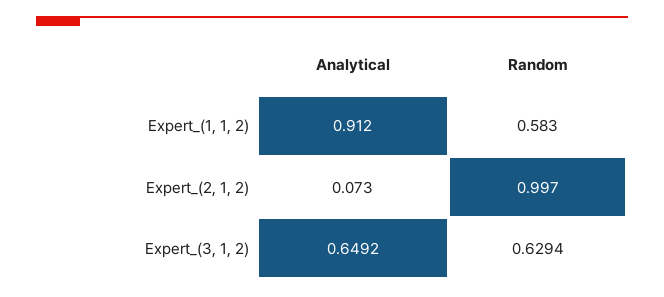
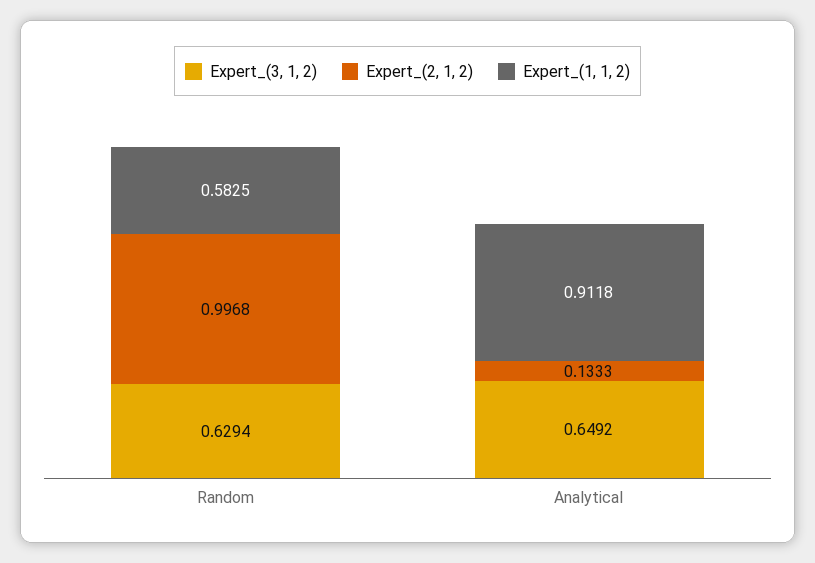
  {
    "Expert_(1, 1, 2)": {
      "Analytical": 0.9118,
      "Random": 0.5825
    },
    "Expert_(2, 1, 2)": {
-     "Analytical": 0.073,
+     "Analytical": 0.1333,
      "Random": 0.9968
    },
    "Expert_(3, 1, 2)": {
      "Analytical": 0.6492,
      "Random": 0.6294
    }
  }

